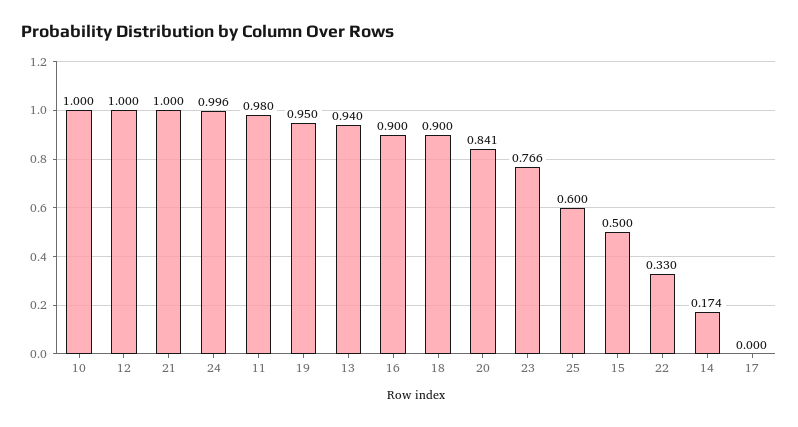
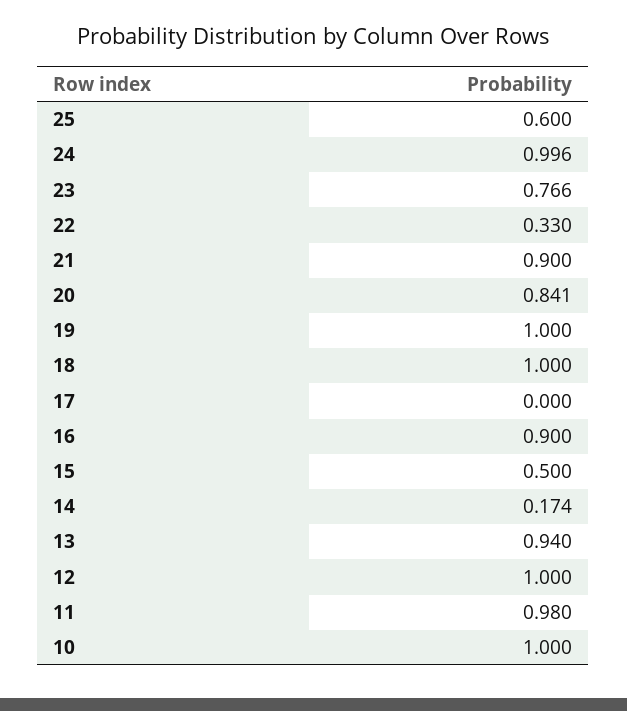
  {
    "10": 1,
    "12": 1,
-   "21": 1,
+   "21": 0.9,
    "24": 0.996,
    "11": 0.98,
-   "19": 0.95,
+   "19": 1,
    "13": 0.94,
    "16": 0.9,
-   "18": 0.9,
+   "18": 1,
    "20": 0.841,
    "23": 0.766,
    "25": 0.6,
    "15": 0.5,
    "22": 0.33,
    "14": 0.174,
    "17": 0
  }

